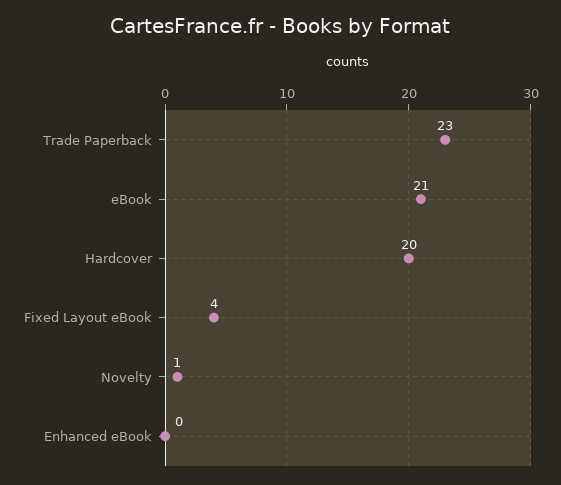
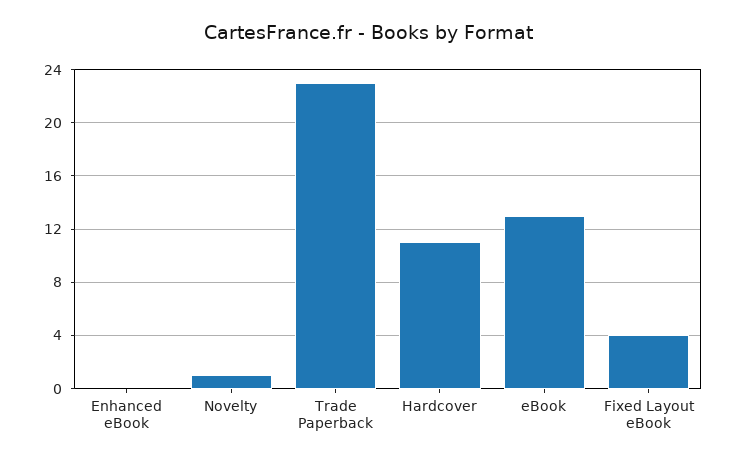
  {
    "Trade Paperback": 23,
-   "eBook": 21,
+   "eBook": 13,
-   "Hardcover": 20,
+   "Hardcover": 11,
    "Fixed Layout eBook": 4,
    "Novelty": 1,
    "Enhanced eBook": 0
  }

